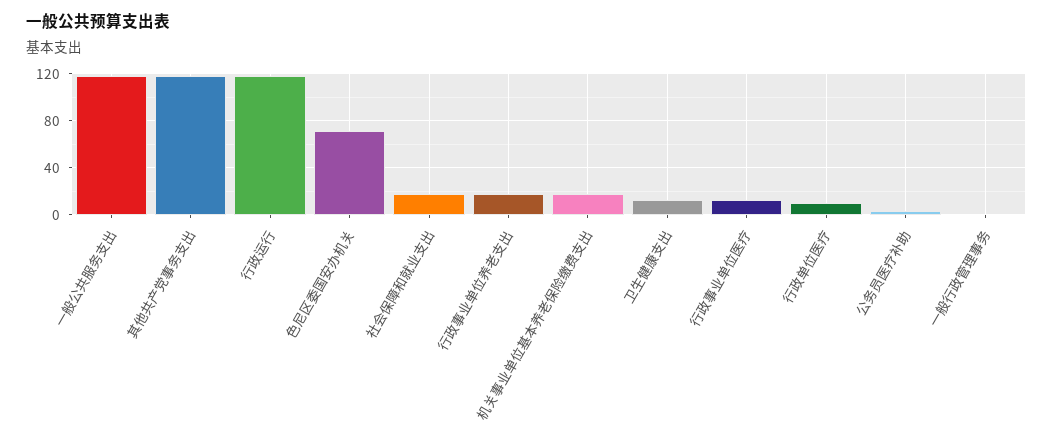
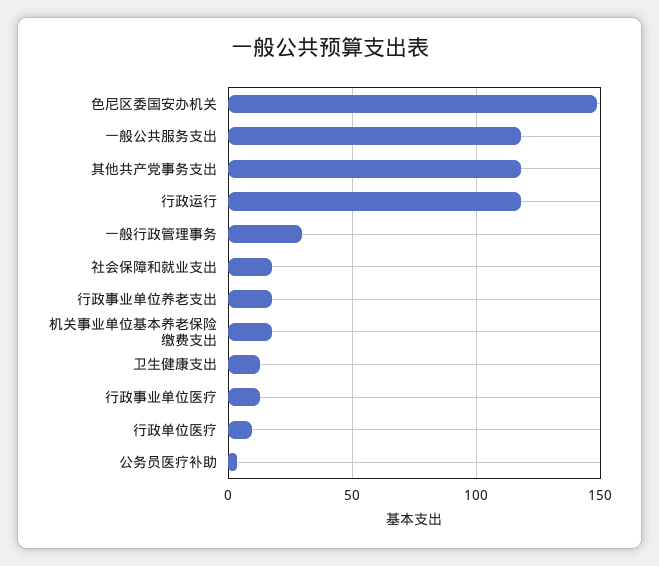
  {
    "一般公共服务支出": 120,
    "其他共产党事务支出": 120,
    "行政运行": 120,
-   "色尼区委国安办机关": 70,
+   "色尼区委国安办机关": 150,
    "社会保障和就业支出": 20,
    "行政事业单位养老支出": 20,
    "机关事业单位基本养老保险缴费支出": 20,
    "卫生健康支出": 15,
    "行政事业单位医疗": 15,
    "行政单位医疗": 10,
    "公务员医疗补助": 5,
-   "一般行政管理事务": 0
+   "一般行政管理事务": 30
  }

